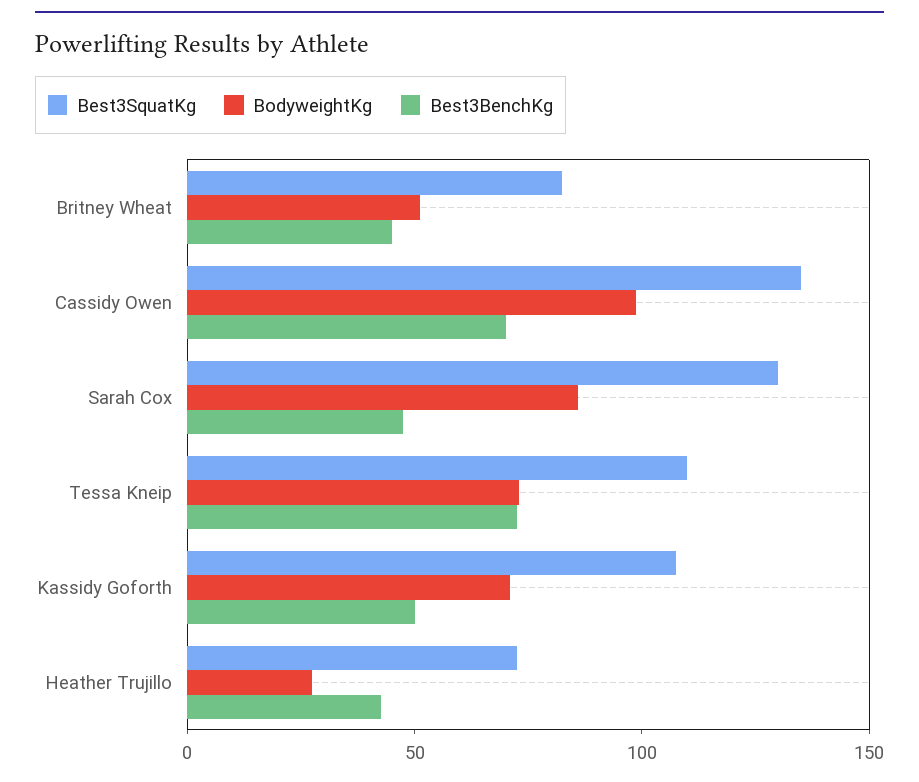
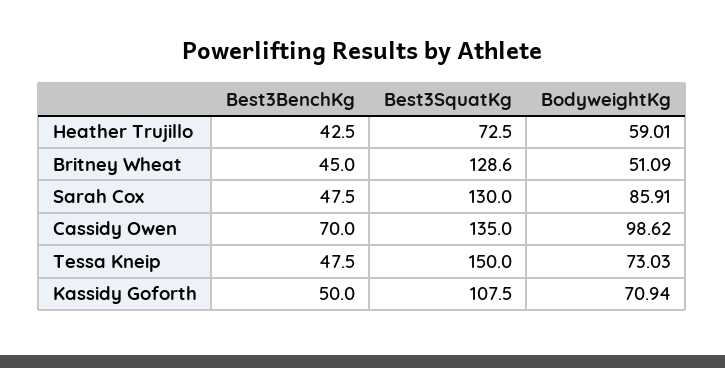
  {
    "Best3SquatKg": {
-     "Britney Wheat": 80,
+     "Britney Wheat": 128.6,
      "Cassidy Owen": 135,
      "Sarah Cox": 130,
-     "Tessa Kneip": 110,
+     "Tessa Kneip": 150,
      "Kassidy Goforth": 107.5,
      "Heather Trujillo": 72.5
    },
    "BodyweightKg": {
      "Britney Wheat": 51.09,
      "Cassidy Owen": 98.62,
      "Sarah Cox": 85.91,
      "Tessa Kneip": 73.03,
      "Kassidy Goforth": 70.94,
-     "Heather Trujillo": 30
+     "Heather Trujillo": 59.01
    },
    "Best3BenchKg": {
      "Britney Wheat": 45,
      "Cassidy Owen": 70,
      "Sarah Cox": 47.5,
-     "Tessa Kneip": 70,
+     "Tessa Kneip": 47.5,
      "Kassidy Goforth": 50,
      "Heather Trujillo": 42.5
    }
  }

